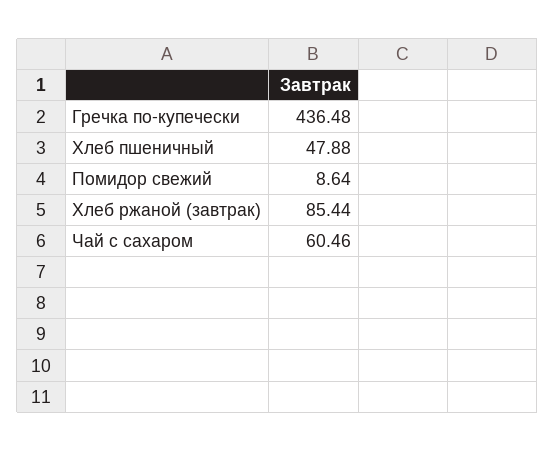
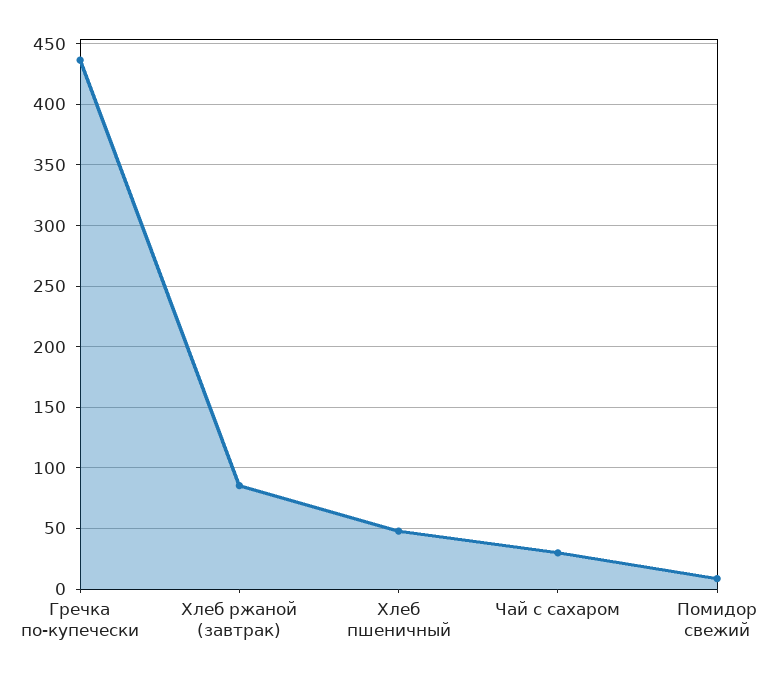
  {
    "Гречка по-купечески": 436.48,
    "Хлеб пшеничный": 47.88,
    "Помидор свежий": 8.64,
    "Хлеб ржаной (завтрак)": 85.44,
-   "Чай с сахаром": 60.46
+   "Чай с сахаром": 30
  }

